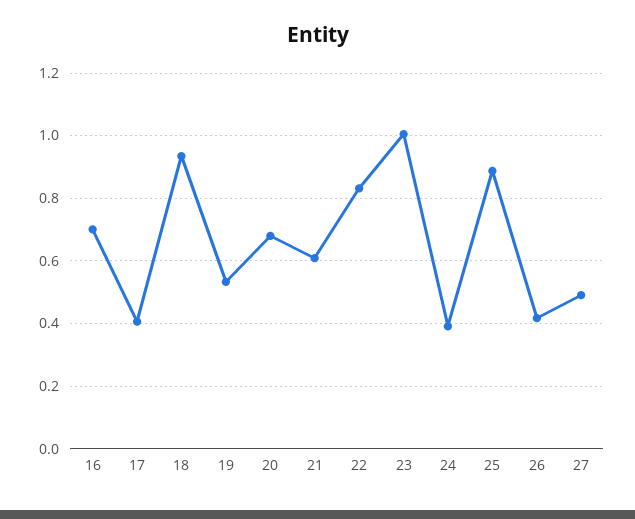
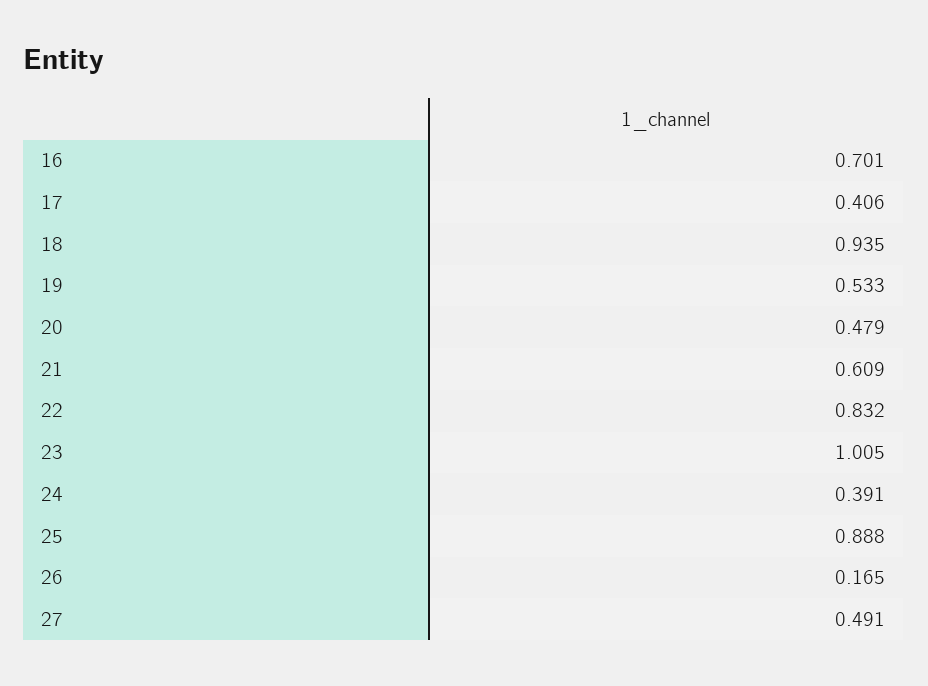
  {
    "16": 0.701,
    "17": 0.406,
    "18": 0.935,
    "19": 0.533,
-   "20": 0.68,
+   "20": 0.479,
    "21": 0.609,
    "22": 0.832,
    "23": 1.005,
    "24": 0.391,
    "25": 0.888,
-   "26": 0.42,
+   "26": 0.165,
    "27": 0.491
  }

